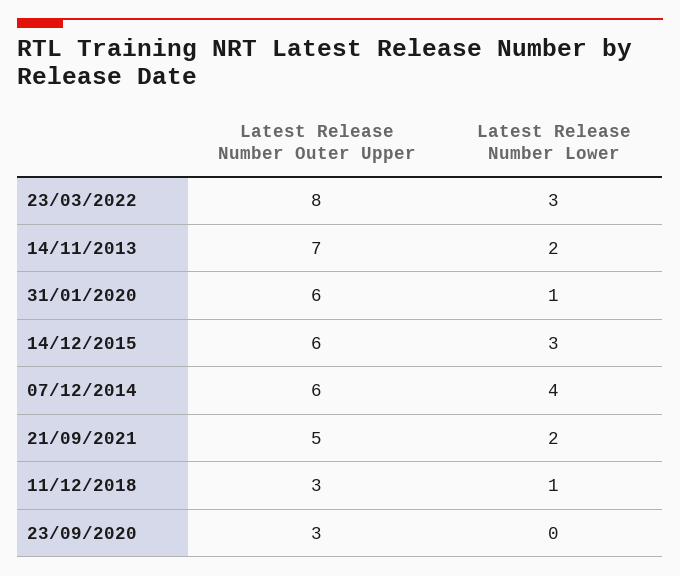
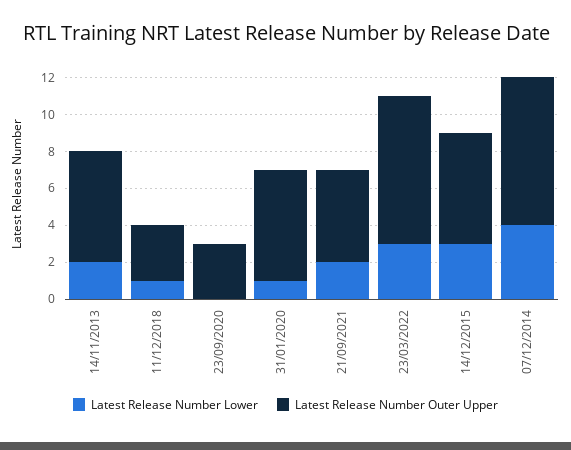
  {
    "Latest Release Number Outer Upper": {
      "23/03/2022": 8,
-     "14/11/2013": 7,
+     "14/11/2013": 6,
      "31/01/2020": 6,
      "14/12/2015": 6,
-     "07/12/2014": 6,
+     "07/12/2014": 8,
      "21/09/2021": 5,
      "11/12/2018": 3,
      "23/09/2020": 3
    },
    "Latest Release Number Lower": {
      "23/03/2022": 3,
      "14/11/2013": 2,
      "31/01/2020": 1,
      "14/12/2015": 3,
      "07/12/2014": 4,
      "21/09/2021": 2,
      "11/12/2018": 1,
      "23/09/2020": 0
    }
  }

